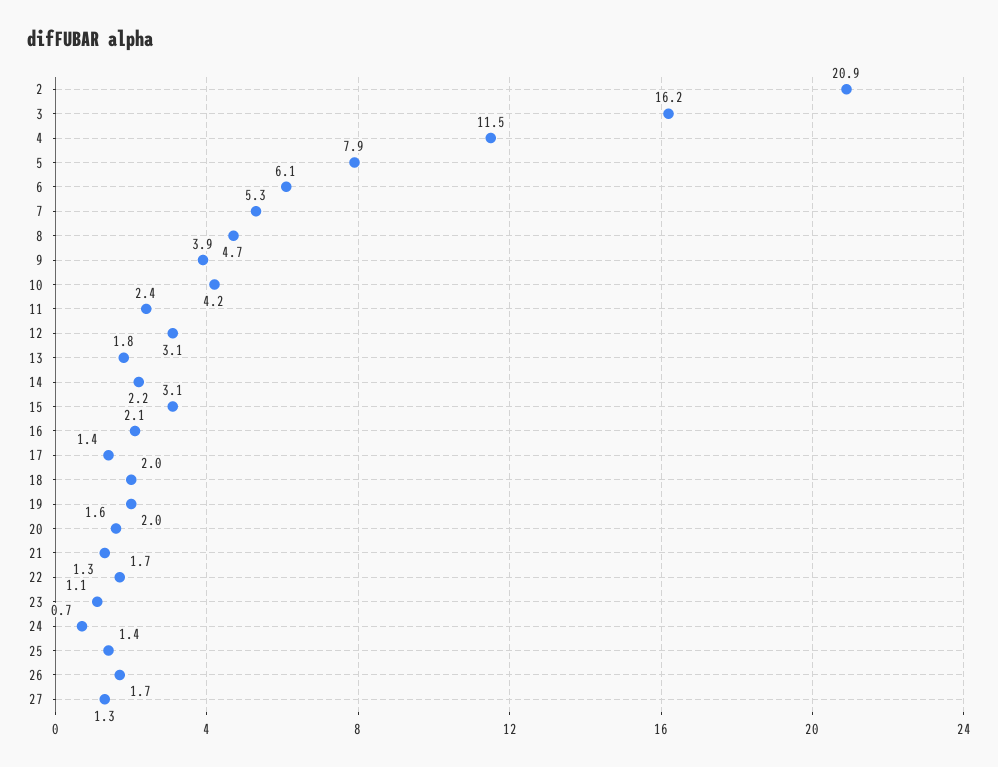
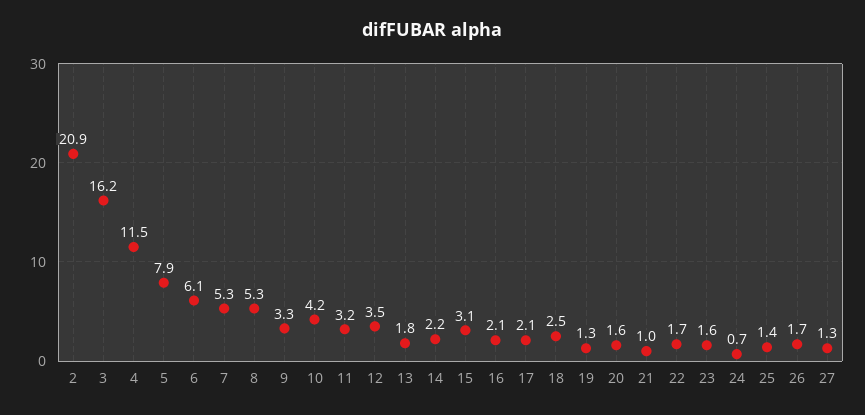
  {
    "2": 20.9,
    "3": 16.2,
    "4": 11.5,
    "5": 7.9,
    "6": 6.1,
    "7": 5.3,
-   "8": 4.7,
+   "8": 5.3,
-   "9": 3.9,
+   "9": 3.3,
    "10": 4.2,
-   "11": 2.4,
+   "11": 3.2,
-   "12": 3.1,
+   "12": 3.5,
    "13": 1.8,
    "14": 2.2,
    "15": 3.1,
    "16": 2.1,
-   "17": 1.4,
+   "17": 2.1,
-   "18": 2,
+   "18": 2.5,
-   "19": 2,
+   "19": 1.3,
    "20": 1.6,
-   "21": 1.3,
+   "21": 1,
    "22": 1.7,
-   "23": 1.1,
+   "23": 1.6,
    "24": 0.7,
    "25": 1.4,
    "26": 1.7,
    "27": 1.3
  }

